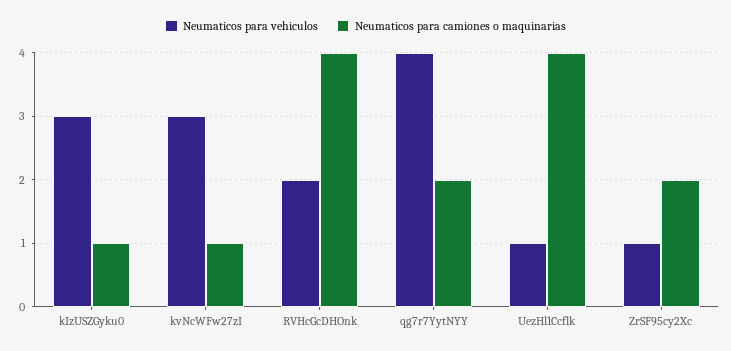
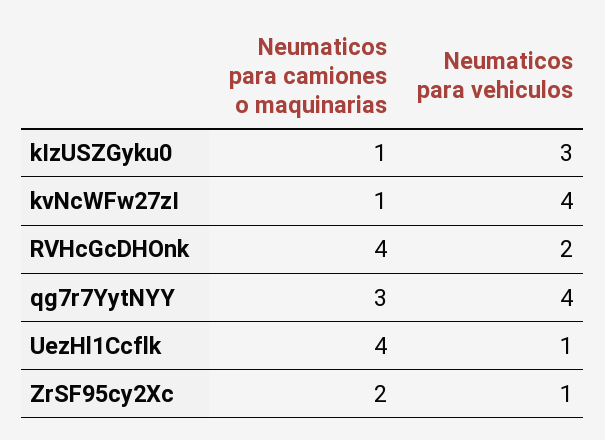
  {
    "Neumaticos para vehiculos": {
      "kIzUSZGyku0": 3,
-     "kvNcWFw27zI": 3,
+     "kvNcWFw27zI": 4,
      "RVHcGcDHOnk": 2,
      "qg7r7YytNYY": 4,
      "UezHl1Ccflk": 1,
      "ZrSF95cy2Xc": 1
    },
    "Neumaticos para camiones o maquinarias": {
      "kIzUSZGyku0": 1,
      "kvNcWFw27zI": 1,
      "RVHcGcDHOnk": 4,
-     "qg7r7YytNYY": 2,
+     "qg7r7YytNYY": 3,
      "UezHl1Ccflk": 4,
      "ZrSF95cy2Xc": 2
    }
  }

